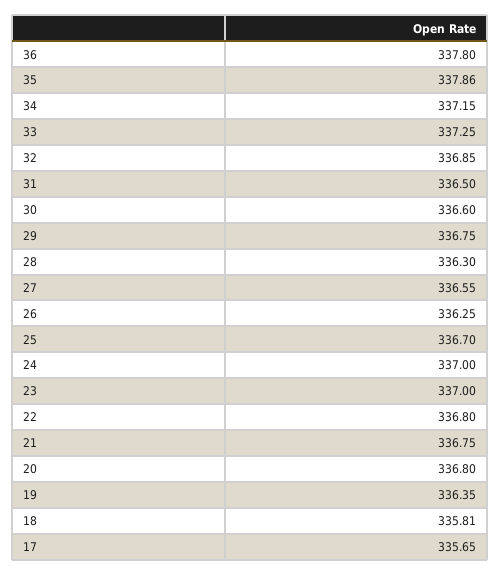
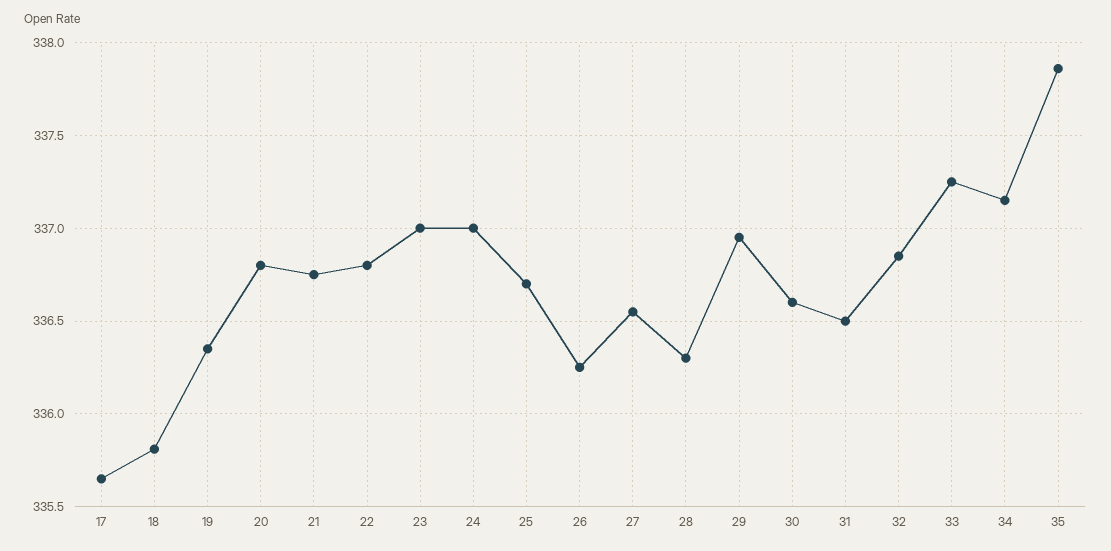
  {
-   "36": 337.8,
    "35": 337.86,
    "34": 337.15,
    "33": 337.25,
    "32": 336.85,
    "31": 336.5,
    "30": 336.6,
-   "29": 336.75,
+   "29": 336.95,
    "28": 336.3,
    "27": 336.55,
    "26": 336.25,
    "25": 336.7,
    "24": 337,
    "23": 337,
    "22": 336.8,
    "21": 336.75,
    "20": 336.8,
    "19": 336.35,
    "18": 335.81,
    "17": 335.65
  }

